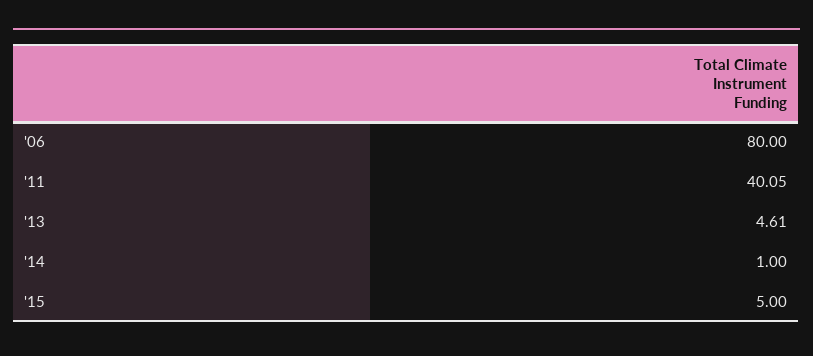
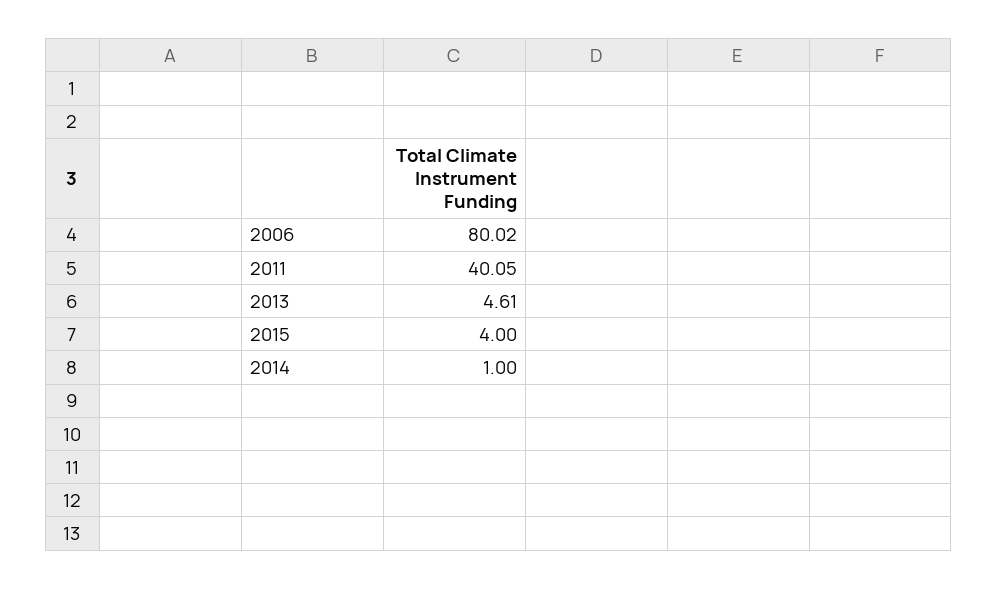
  {
-   "'06": 80,
+   "'06": 80.02,
    "'11": 40.05,
    "'13": 4.61,
    "'14": 1,
-   "'15": 5
+   "'15": 4
  }

